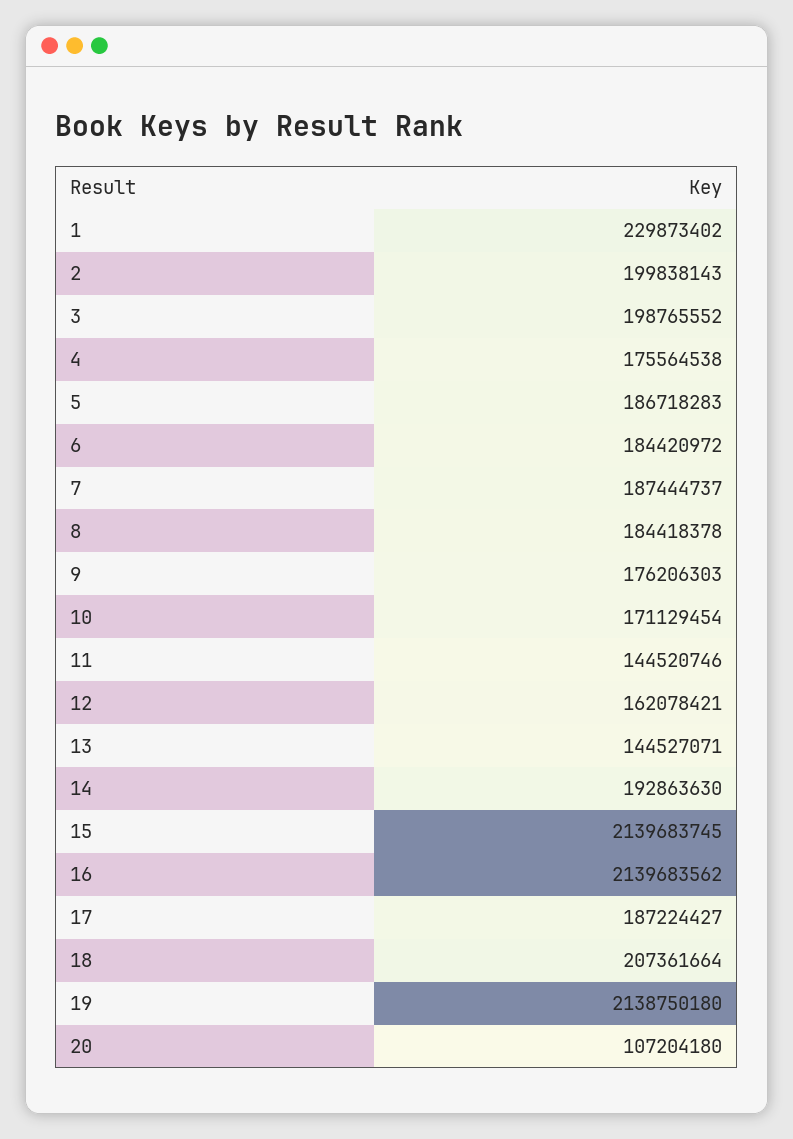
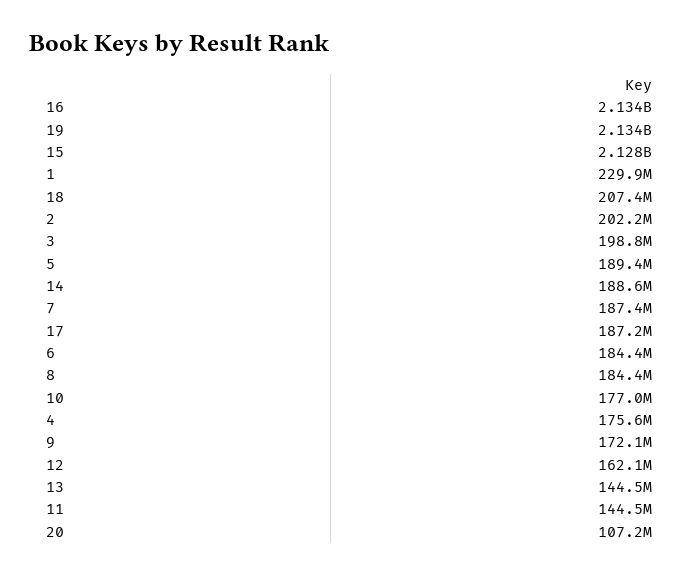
  {
    "1": 229873402,
-   "2": 199838143,
+   "2": 202200000,
    "3": 198765552,
    "4": 175564538,
-   "5": 186718283,
+   "5": 189400000,
    "6": 184420972,
    "7": 187444737,
    "8": 184418378,
-   "9": 176206303,
+   "9": 172100000,
-   "10": 171129454,
+   "10": 177000000,
    "11": 144520746,
    "12": 162078421,
    "13": 144527071,
-   "14": 192863630,
+   "14": 188600000,
-   "15": 2139683745,
+   "15": 2128000000,
-   "16": 2139683562,
+   "16": 2134000000,
    "17": 187224427,
    "18": 207361664,
-   "19": 2138750180,
+   "19": 2134000000,
    "20": 107204180
  }

